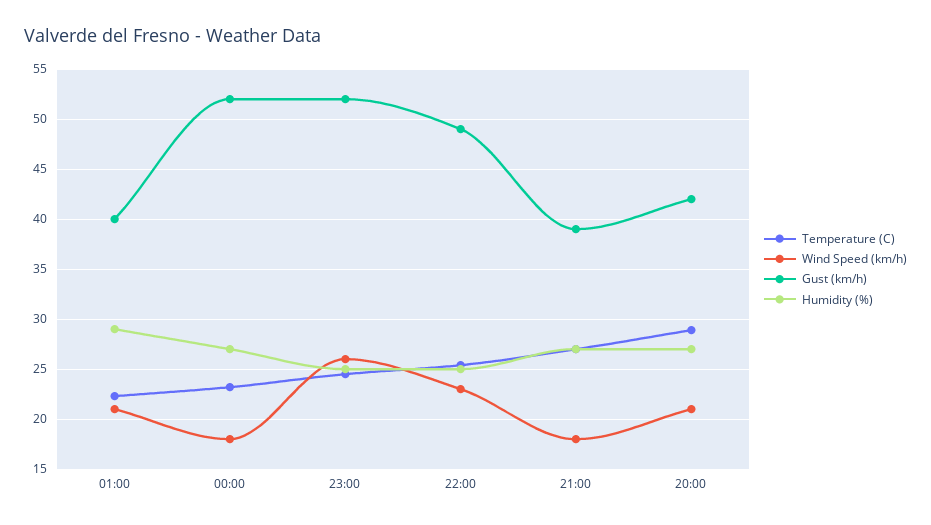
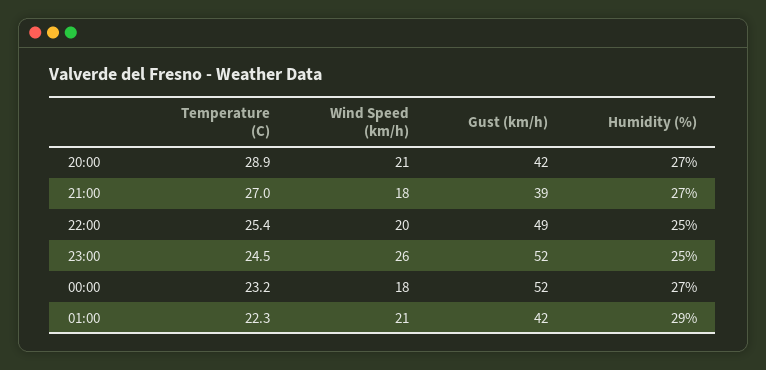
  {
    "Temperature (C)": {
      "01:00": 22.3,
      "00:00": 23.2,
      "23:00": 24.5,
      "22:00": 25.4,
      "21:00": 27,
      "20:00": 28.9
    },
    "Wind Speed (km/h)": {
      "01:00": 21,
      "00:00": 18,
      "23:00": 26,
-     "22:00": 23,
+     "22:00": 20,
      "21:00": 18,
      "20:00": 21
    },
    "Gust (km/h)": {
-     "01:00": 40,
+     "01:00": 42,
      "00:00": 52,
      "23:00": 52,
      "22:00": 49,
      "21:00": 39,
      "20:00": 42
    },
    "Humidity (%)": {
      "01:00": 29,
      "00:00": 27,
      "23:00": 25,
      "22:00": 25,
      "21:00": 27,
      "20:00": 27
    }
  }

